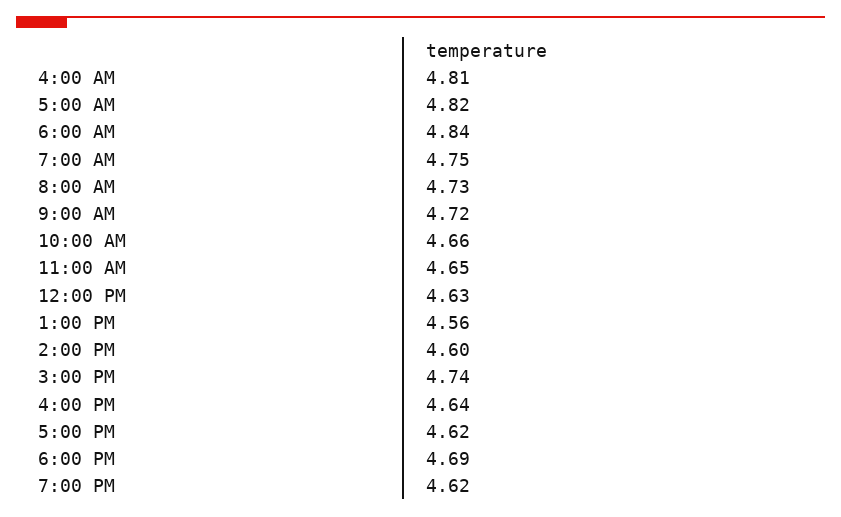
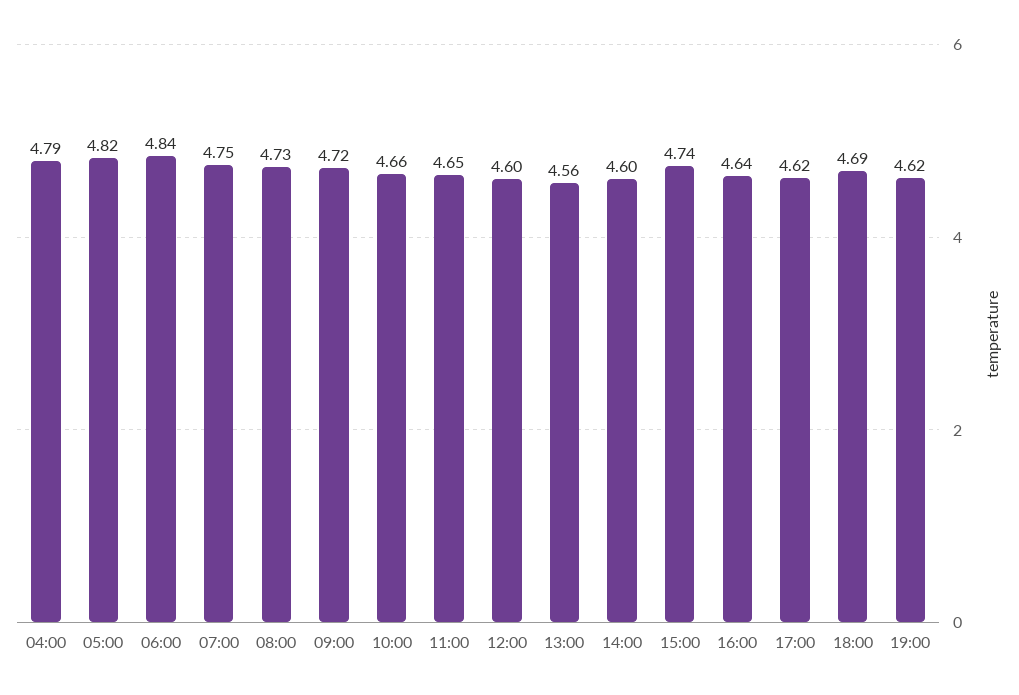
  {
-   "4:00 AM": 4.81,
+   "4:00 AM": 4.79,
    "5:00 AM": 4.82,
    "6:00 AM": 4.84,
    "7:00 AM": 4.75,
    "8:00 AM": 4.73,
    "9:00 AM": 4.72,
    "10:00 AM": 4.66,
    "11:00 AM": 4.65,
-   "12:00 PM": 4.63,
+   "12:00 PM": 4.6,
    "1:00 PM": 4.56,
    "2:00 PM": 4.6,
    "3:00 PM": 4.74,
    "4:00 PM": 4.64,
    "5:00 PM": 4.62,
    "6:00 PM": 4.69,
    "7:00 PM": 4.62
  }

